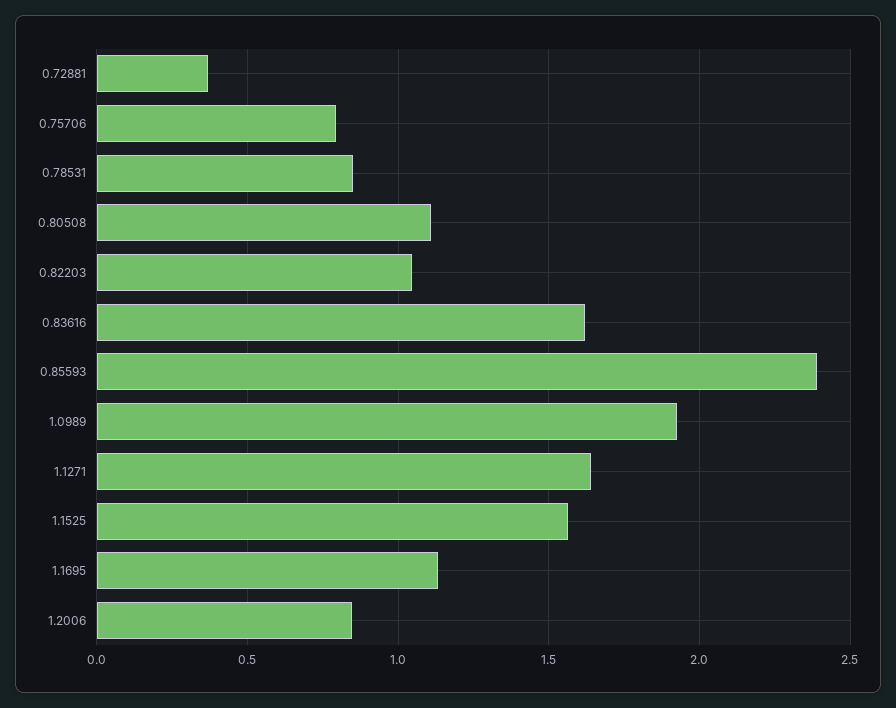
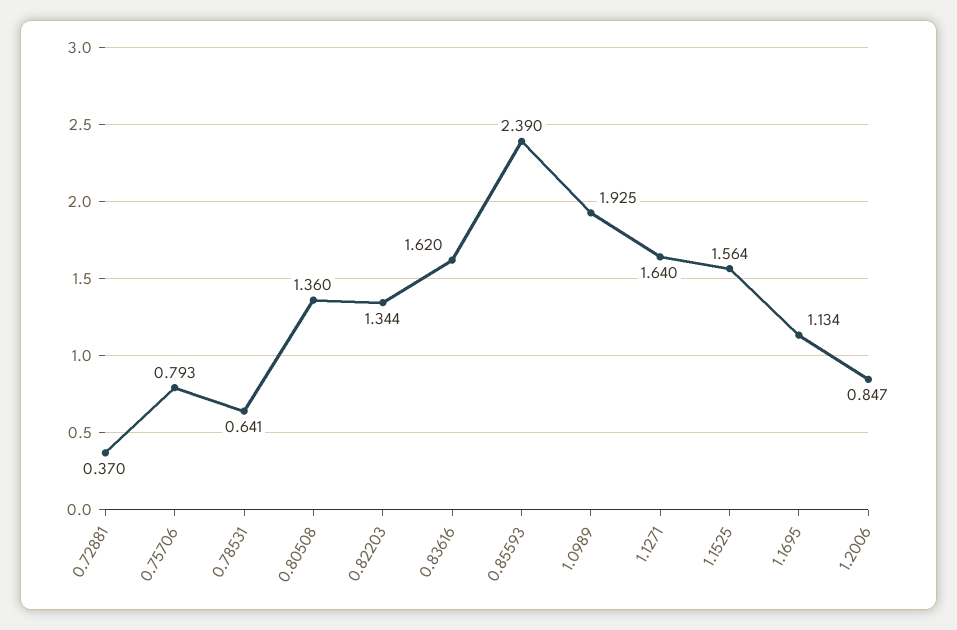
  {
    "0.72881": 0.37,
    "0.75706": 0.793,
-   "0.78531": 0.85,
+   "0.78531": 0.641,
-   "0.80508": 1.1,
+   "0.80508": 1.36,
-   "0.82203": 1.05,
+   "0.82203": 1.344,
    "0.83616": 1.62,
    "0.85593": 2.39,
    "1.0989": 1.925,
    "1.1271": 1.64,
    "1.1525": 1.564,
    "1.1695": 1.134,
    "1.2006": 0.847
  }

